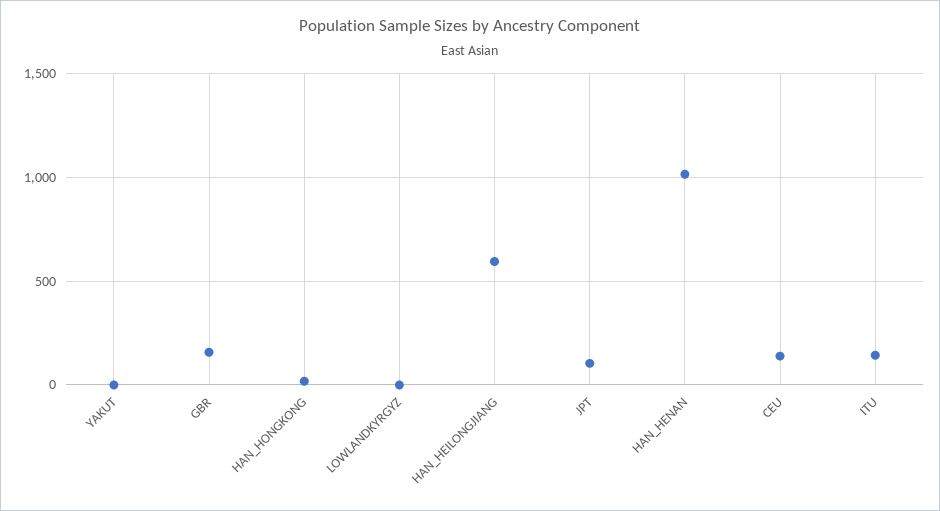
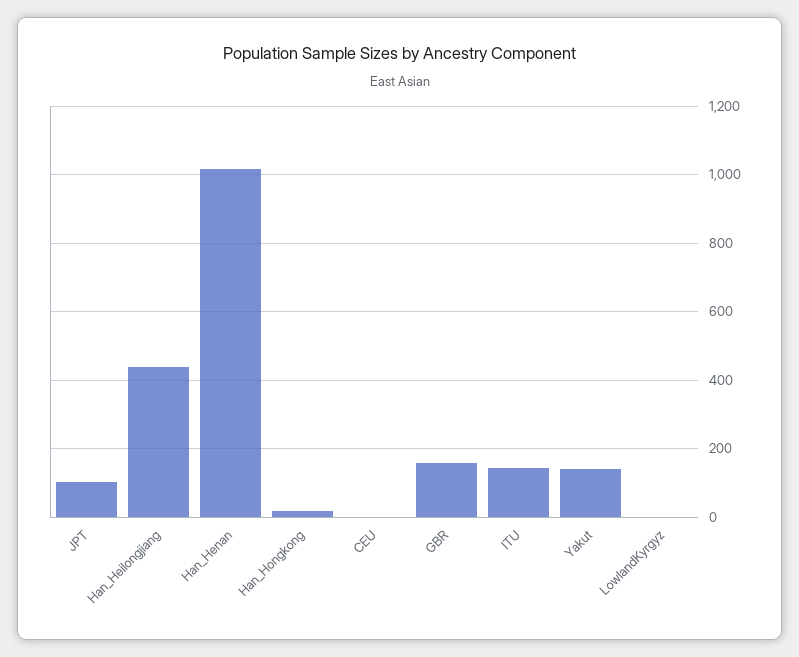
  {
-   "YAKUT": 0,
+   "YAKUT": 140,
    "GBR": 160,
    "HAN_HONGKONG": 20,
    "LOWLANDKYRGYZ": 0,
-   "HAN_HEILONGJIANG": 600,
+   "HAN_HEILONGJIANG": 440,
    "JPT": 100,
    "HAN_HENAN": 1020,
-   "CEU": 150,
+   "CEU": 0,
    "ITU": 140
  }

